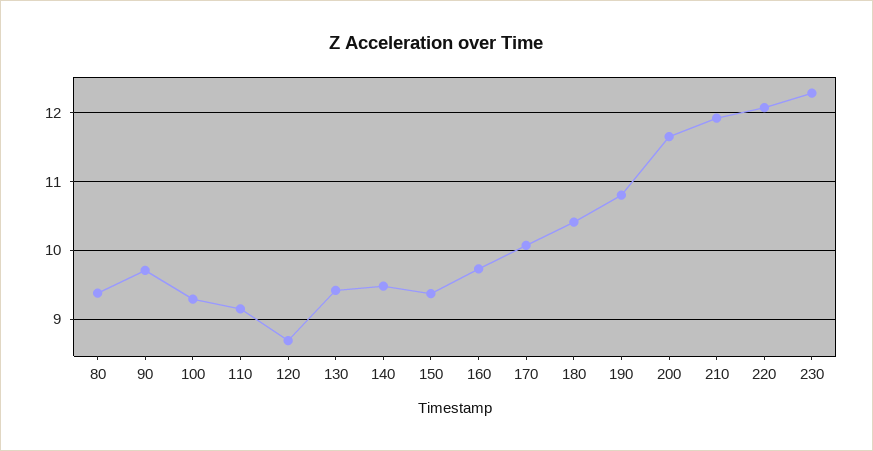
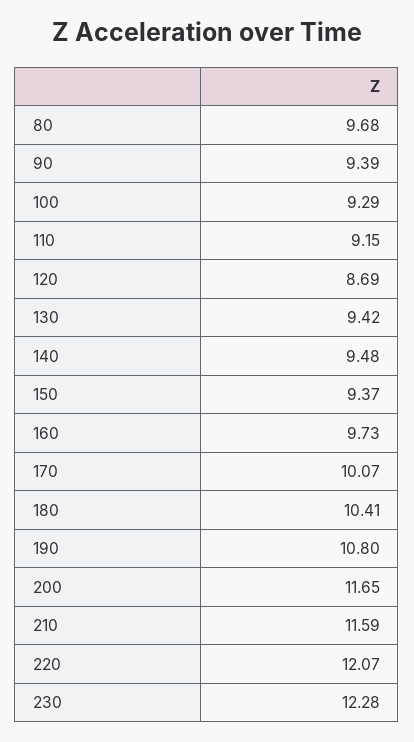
  {
-   "80": 9.4,
+   "80": 9.68,
-   "90": 9.7,
+   "90": 9.39,
    "100": 9.29,
    "110": 9.15,
    "120": 8.69,
    "130": 9.42,
    "140": 9.48,
    "150": 9.37,
    "160": 9.73,
    "170": 10.07,
    "180": 10.41,
    "190": 10.8,
    "200": 11.65,
-   "210": 11.9,
+   "210": 11.59,
    "220": 12.07,
    "230": 12.28
  }

